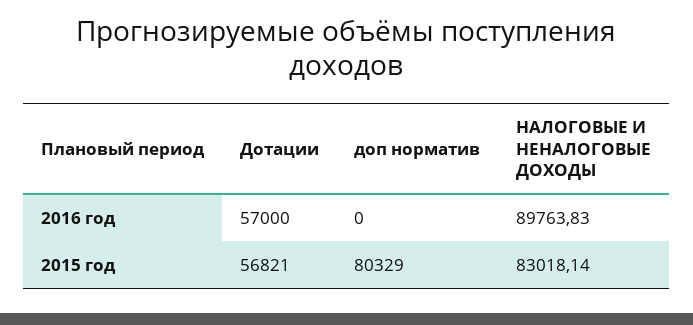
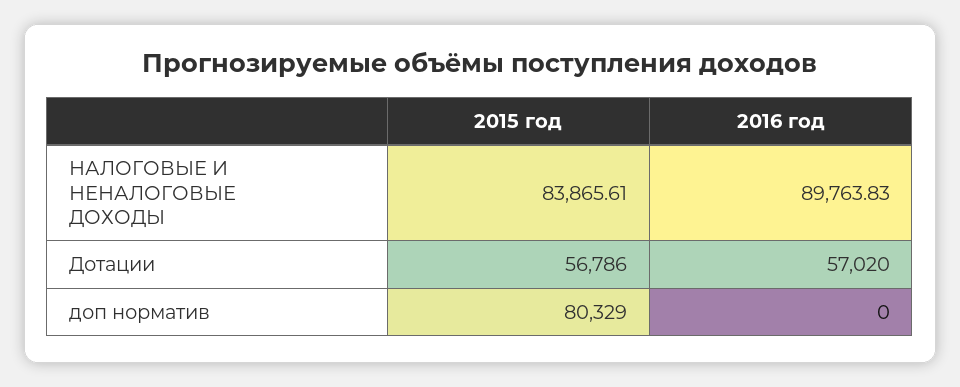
  {
    "Дотации": {
-     "2016 год": 57000,
+     "2016 год": 57020,
-     "2015 год": 56821
+     "2015 год": 56786
    },
    "доп норматив": {
      "2016 год": 0,
      "2015 год": 80329
    },
    "НАЛОГОВЫЕ И НЕНАЛОГОВЫЕ ДОХОДЫ": {
      "2016 год": 89763.83,
-     "2015 год": 83018.14
+     "2015 год": 83865.61
    }
  }

